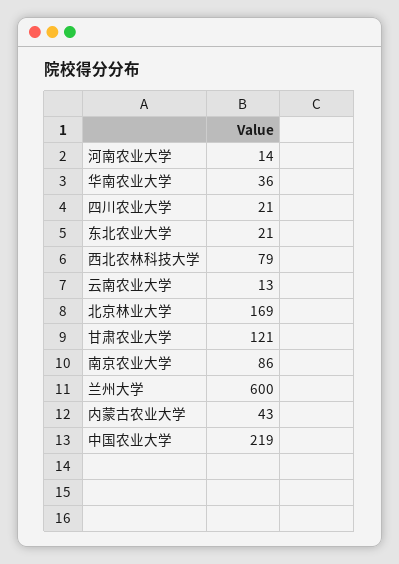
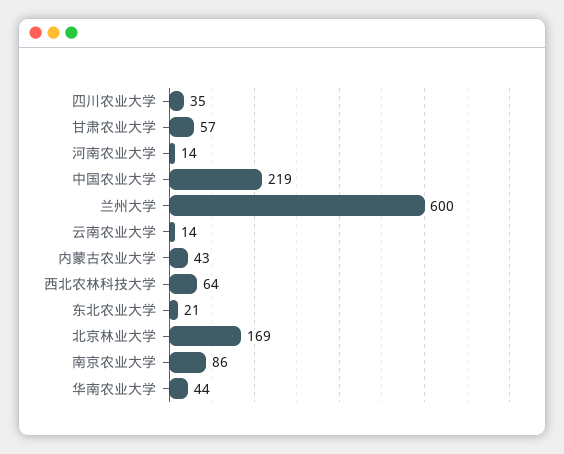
  {
    "河南农业大学": 14,
-   "华南农业大学": 36,
+   "华南农业大学": 44,
-   "四川农业大学": 21,
+   "四川农业大学": 35,
    "东北农业大学": 21,
-   "西北农林科技大学": 79,
+   "西北农林科技大学": 64,
-   "云南农业大学": 13,
+   "云南农业大学": 14,
    "北京林业大学": 169,
-   "甘肃农业大学": 121,
+   "甘肃农业大学": 57,
    "南京农业大学": 86,
    "兰州大学": 600,
    "内蒙古农业大学": 43,
    "中国农业大学": 219
  }

